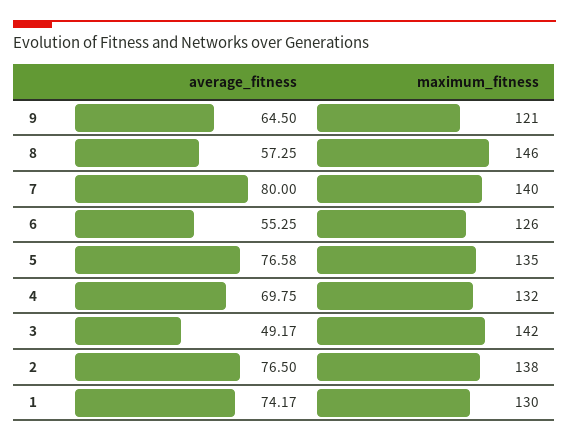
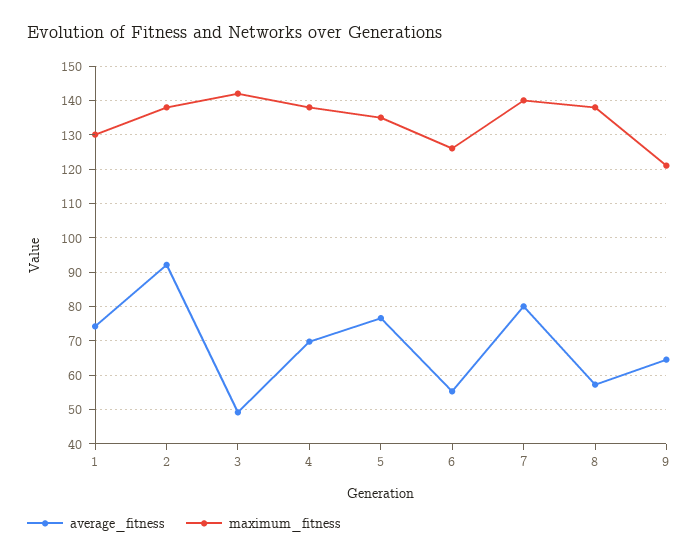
  {
    "average_fitness": {
      "9": 64.5,
      "8": 57.25,
      "7": 80,
      "6": 55.25,
      "5": 76.58,
      "4": 69.75,
      "3": 49.17,
-     "2": 76.5,
+     "2": 92,
      "1": 74.17
    },
    "maximum_fitness": {
      "9": 121,
-     "8": 146,
+     "8": 138,
      "7": 140,
      "6": 126,
      "5": 135,
-     "4": 132,
+     "4": 138,
      "3": 142,
      "2": 138,
      "1": 130
    }
  }

